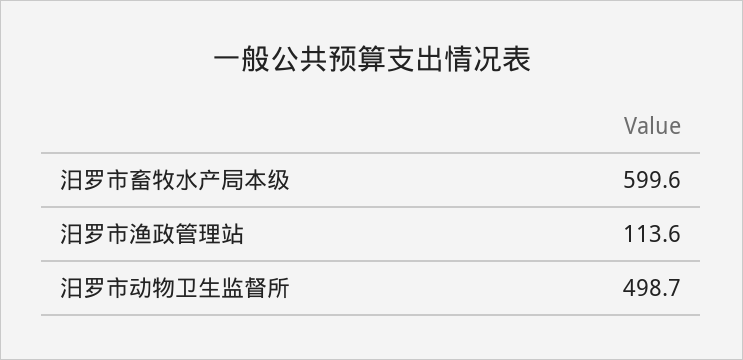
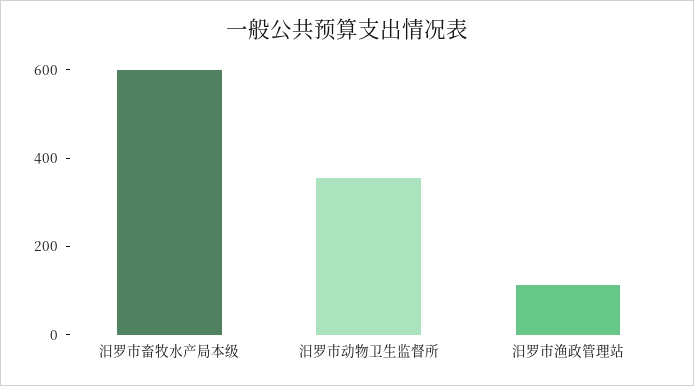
  {
    "汨罗市畜牧水产局本级": 599.6,
    "汨罗市渔政管理站": 113.6,
-   "汨罗市动物卫生监督所": 498.7
+   "汨罗市动物卫生监督所": 350
  }

